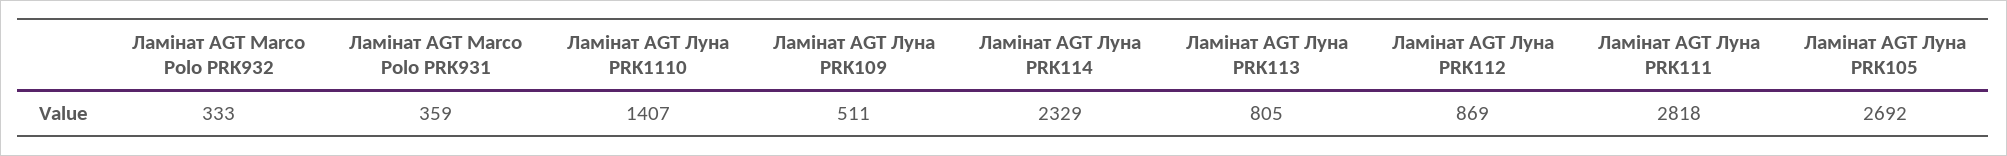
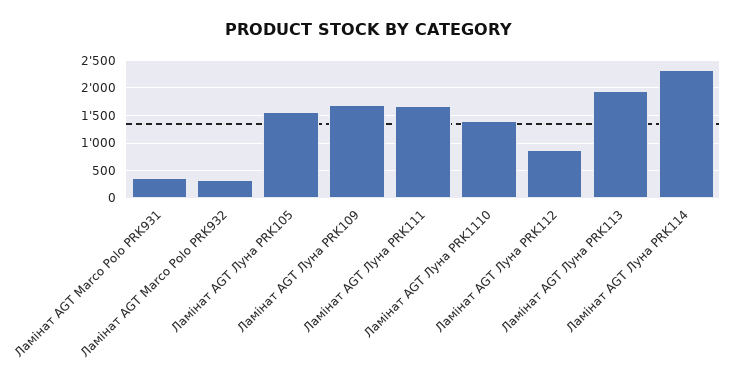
  {
    "Ламінат AGT Marco Polo PRK932": 333,
    "Ламінат AGT Marco Polo PRK931": 359,
    "Ламінат AGT Луна PRK1110": 1407,
-   "Ламінат AGT Луна PRK109": 511,
+   "Ламінат AGT Луна PRK109": 1750,
    "Ламінат AGT Луна PRK114": 2329,
-   "Ламінат AGT Луна PRK113": 805,
+   "Ламінат AGT Луна PRK113": 2000,
    "Ламінат AGT Луна PRK112": 869,
-   "Ламінат AGT Луна PRK111": 2818,
+   "Ламінат AGT Луна PRK111": 1750,
-   "Ламінат AGT Луна PRK105": 2692
+   "Ламінат AGT Луна PRK105": 1500
  }

